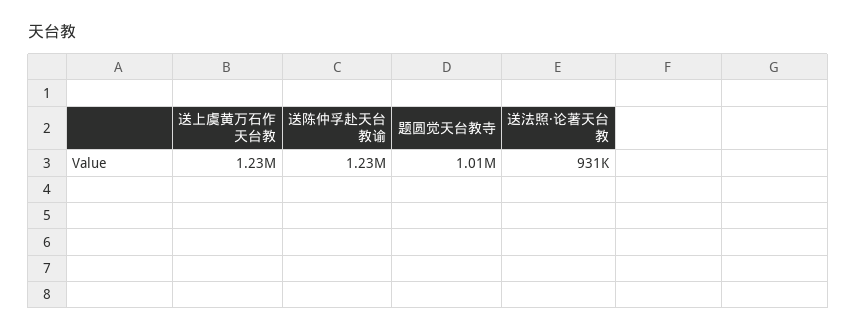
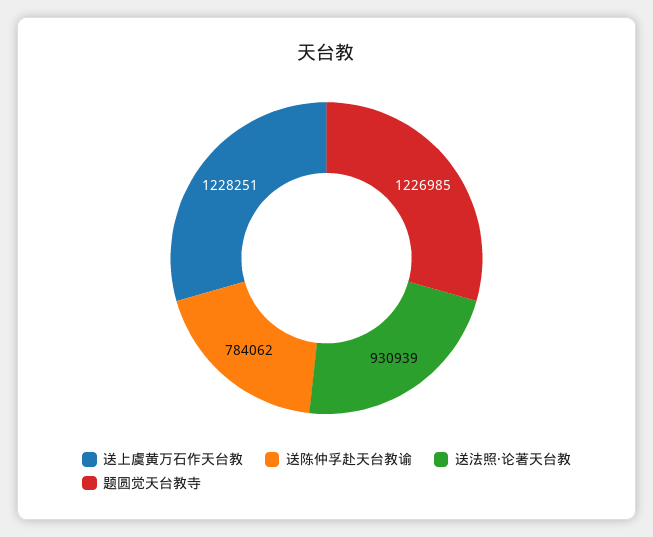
  {
    "送上虞黄万石作天台教": 1228251,
-   "送陈仲孚赴天台教谕": 1230000,
+   "送陈仲孚赴天台教谕": 784062,
-   "题圆觉天台教寺": 1010000,
+   "题圆觉天台教寺": 1226985,
    "送法照·论著天台教": 930939
  }

